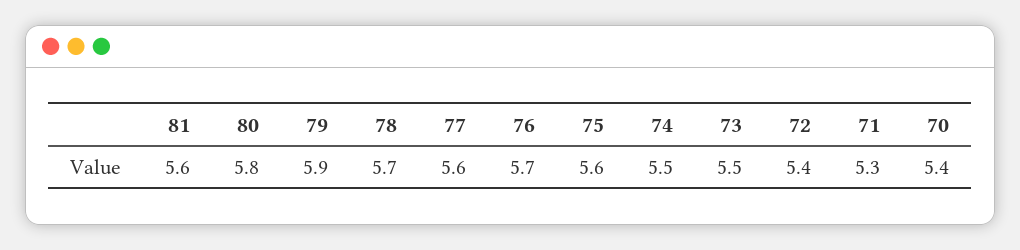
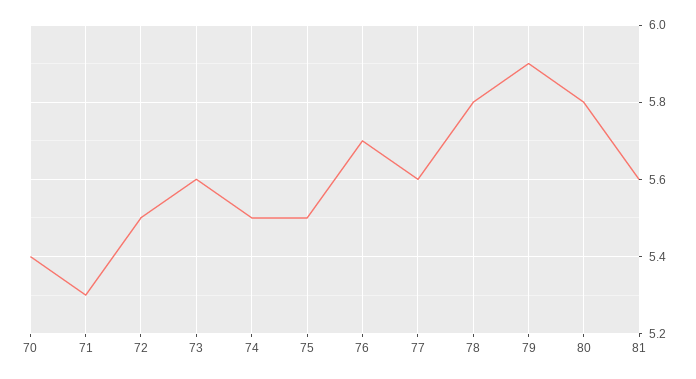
  {
    "81": 5.6,
    "80": 5.8,
    "79": 5.9,
-   "78": 5.7,
+   "78": 5.8,
    "77": 5.6,
    "76": 5.7,
-   "75": 5.6,
+   "75": 5.5,
    "74": 5.5,
-   "73": 5.5,
+   "73": 5.6,
-   "72": 5.4,
+   "72": 5.5,
    "71": 5.3,
    "70": 5.4
  }

